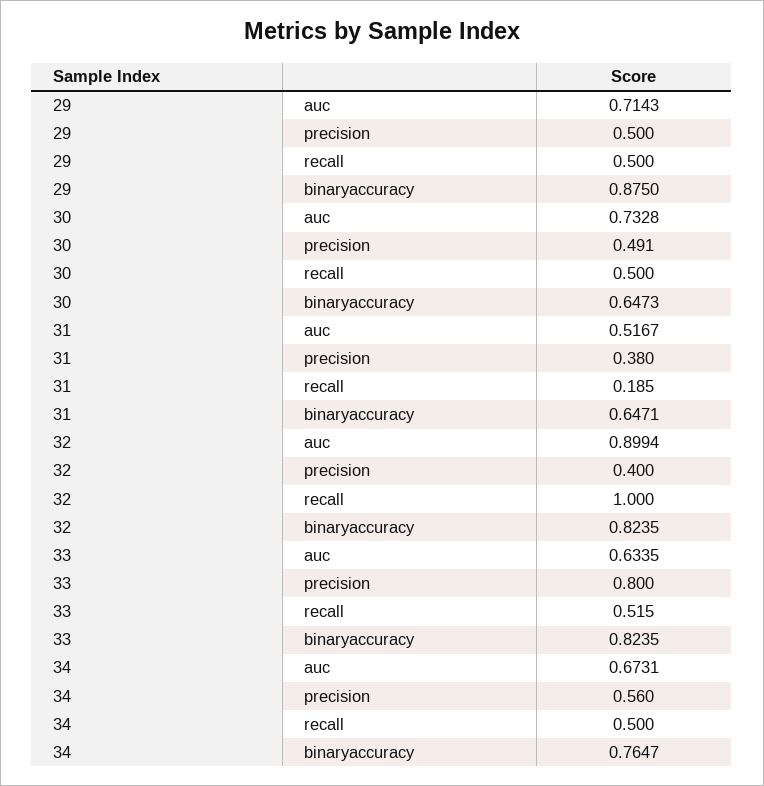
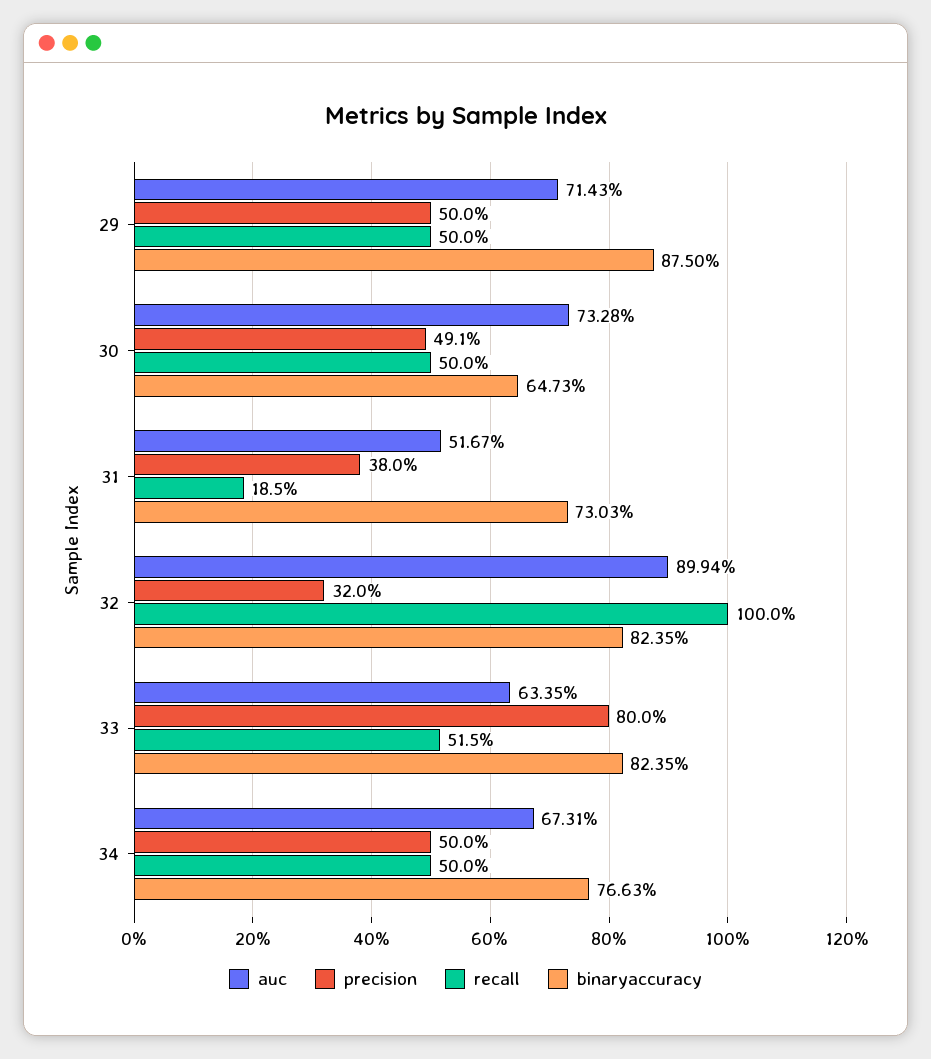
  {
    "auc": {
      "29": 0.7143,
      "30": 0.7328,
      "31": 0.5167,
      "32": 0.8994,
      "33": 0.6335,
      "34": 0.6731
    },
    "precision": {
      "29": 0.5,
      "30": 0.491,
      "31": 0.38,
-     "32": 0.4,
+     "32": 0.32,
      "33": 0.8,
-     "34": 0.56
+     "34": 0.5
    },
    "recall": {
      "29": 0.5,
      "30": 0.5,
      "31": 0.185,
      "32": 1,
      "33": 0.515,
      "34": 0.5
    },
    "binaryaccuracy": {
      "29": 0.875,
      "30": 0.6473,
-     "31": 0.6471,
+     "31": 0.7303,
      "32": 0.8235,
      "33": 0.8235,
-     "34": 0.7647
+     "34": 0.7663
    }
  }

